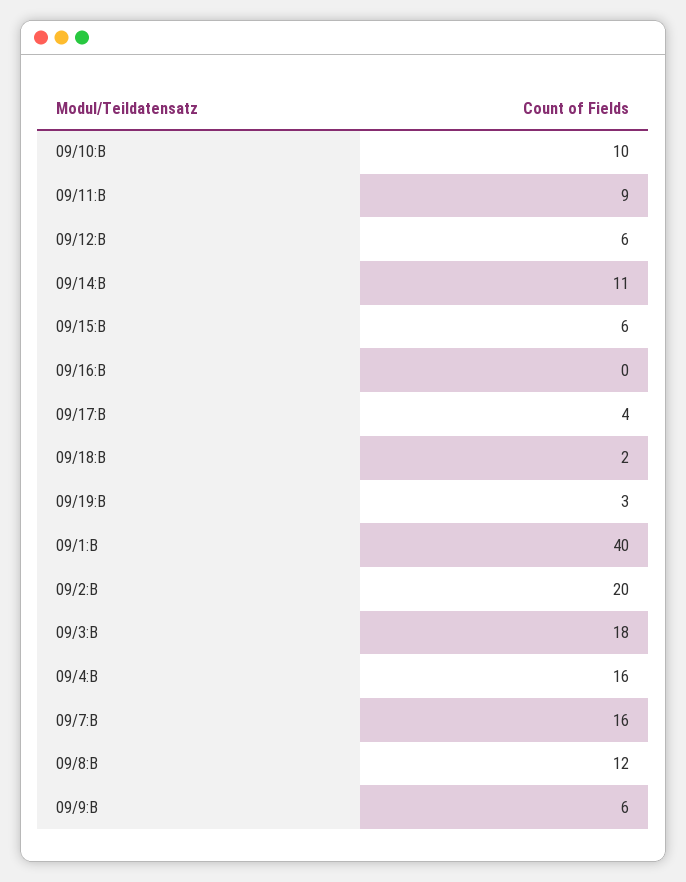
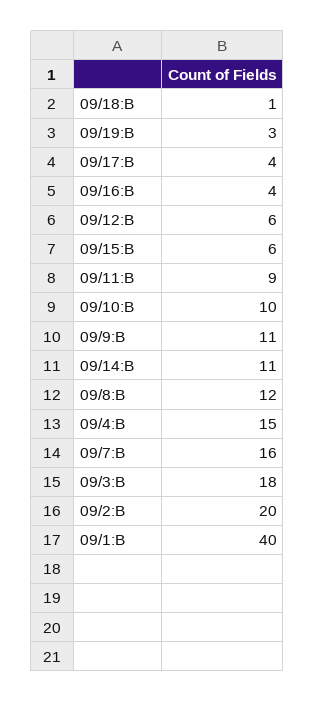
  {
    "09/10:B": 10,
    "09/11:B": 9,
    "09/12:B": 6,
    "09/14:B": 11,
    "09/15:B": 6,
-   "09/16:B": 0,
+   "09/16:B": 4,
    "09/17:B": 4,
-   "09/18:B": 2,
+   "09/18:B": 1,
    "09/19:B": 3,
    "09/1:B": 40,
    "09/2:B": 20,
    "09/3:B": 18,
-   "09/4:B": 16,
+   "09/4:B": 15,
    "09/7:B": 16,
    "09/8:B": 12,
-   "09/9:B": 6
+   "09/9:B": 11
  }

